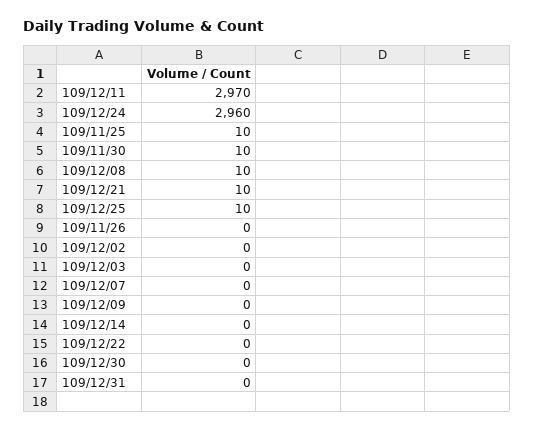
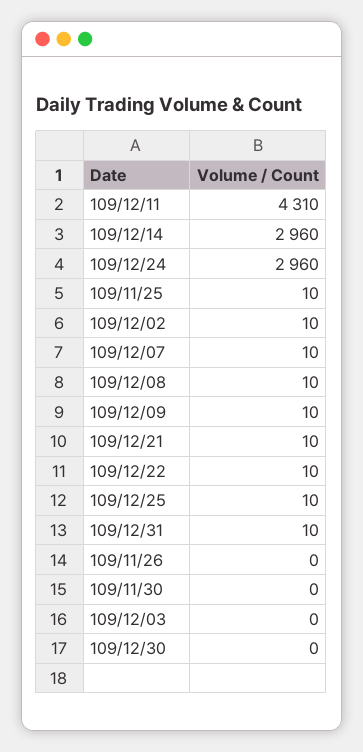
  {
-   "109/12/11": 2970,
+   "109/12/11": 4310,
    "109/12/24": 2960,
    "109/11/25": 10,
-   "109/11/30": 10,
+   "109/11/30": 0,
    "109/12/08": 10,
    "109/12/21": 10,
    "109/12/25": 10,
    "109/11/26": 0,
-   "109/12/02": 0,
+   "109/12/02": 10,
    "109/12/03": 0,
-   "109/12/07": 0,
+   "109/12/07": 10,
-   "109/12/09": 0,
+   "109/12/09": 10,
-   "109/12/14": 0,
+   "109/12/14": 2960,
-   "109/12/22": 0,
+   "109/12/22": 10,
    "109/12/30": 0,
-   "109/12/31": 0
+   "109/12/31": 10
  }

